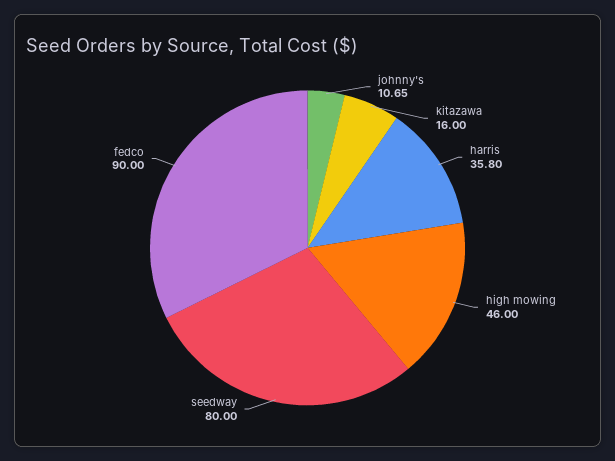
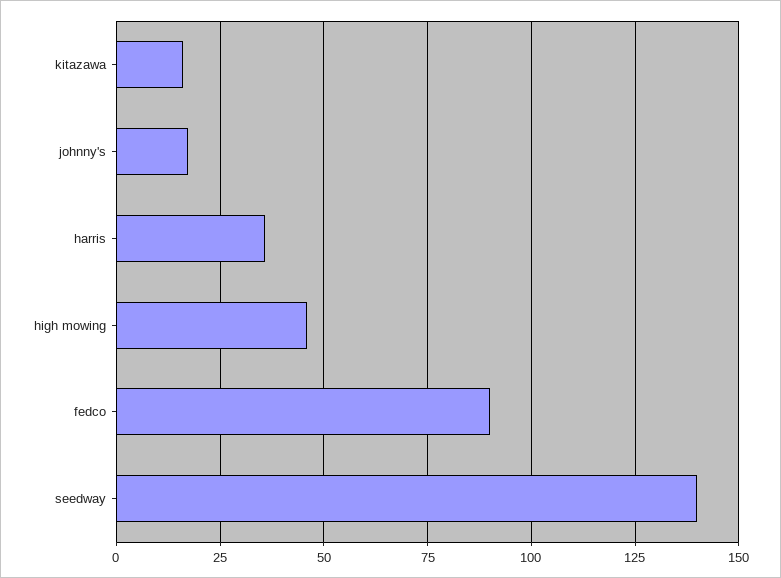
  {
-   "johnny's": 10.65,
+   "johnny's": 17.5,
    "kitazawa": 16,
    "harris": 35.8,
    "high mowing": 46,
-   "seedway": 80,
+   "seedway": 140,
    "fedco": 90
  }

